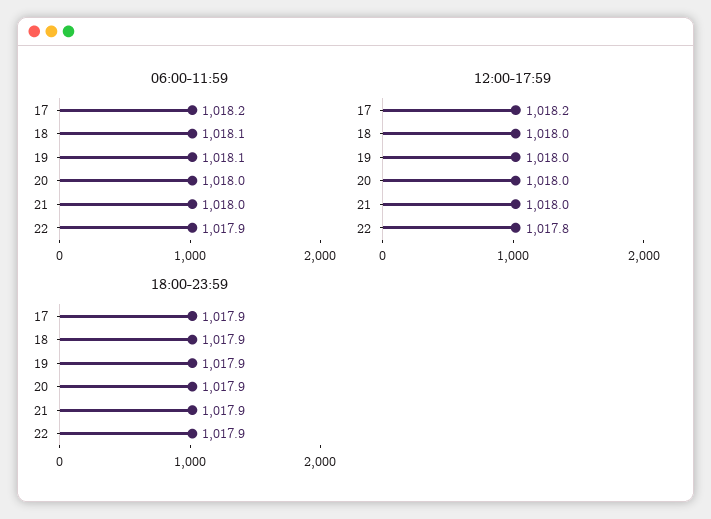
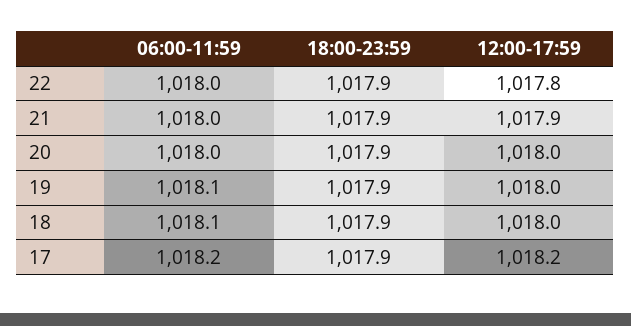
  {
    "06:00-11:59": {
      "17": 1018.2,
      "18": 1018.1,
      "19": 1018.1,
      "20": 1018,
      "21": 1018,
-     "22": 1017.9
+     "22": 1018
    },
    "12:00-17:59": {
      "17": 1018.2,
      "18": 1018,
      "19": 1018,
      "20": 1018,
-     "21": 1018,
+     "21": 1017.9,
      "22": 1017.8
    },
    "18:00-23:59": {
      "17": 1017.9,
      "18": 1017.9,
      "19": 1017.9,
      "20": 1017.9,
      "21": 1017.9,
      "22": 1017.9
    }
  }

